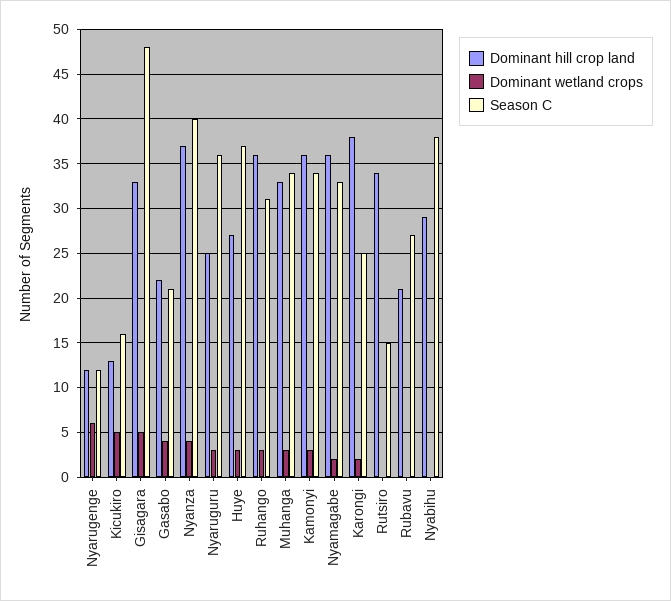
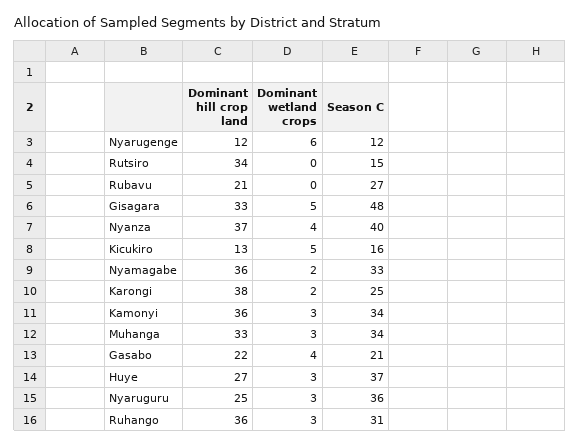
  {
    "Dominant hill crop land": {
      "Nyarugenge": 12,
      "Kicukiro": 13,
      "Gisagara": 33,
      "Gasabo": 22,
      "Nyanza": 37,
      "Nyaruguru": 25,
      "Huye": 27,
      "Ruhango": 36,
      "Muhanga": 33,
      "Kamonyi": 36,
      "Nyamagabe": 36,
      "Karongi": 38,
      "Rutsiro": 34,
-     "Rubavu": 21,
+     "Rubavu": 21
-     "Nyabihu": 29
    },
    "Dominant wetland crops": {
      "Nyarugenge": 6,
      "Kicukiro": 5,
      "Gisagara": 5,
      "Gasabo": 4,
      "Nyanza": 4,
      "Nyaruguru": 3,
      "Huye": 3,
      "Ruhango": 3,
      "Muhanga": 3,
      "Kamonyi": 3,
      "Nyamagabe": 2,
      "Karongi": 2,
      "Rutsiro": 0,
-     "Rubavu": 0,
+     "Rubavu": 0
-     "Nyabihu": 0
    },
    "Season C": {
      "Nyarugenge": 12,
      "Kicukiro": 16,
      "Gisagara": 48,
      "Gasabo": 21,
      "Nyanza": 40,
      "Nyaruguru": 36,
      "Huye": 37,
      "Ruhango": 31,
      "Muhanga": 34,
      "Kamonyi": 34,
      "Nyamagabe": 33,
      "Karongi": 25,
      "Rutsiro": 15,
-     "Rubavu": 27,
+     "Rubavu": 27
-     "Nyabihu": 38
    }
  }

